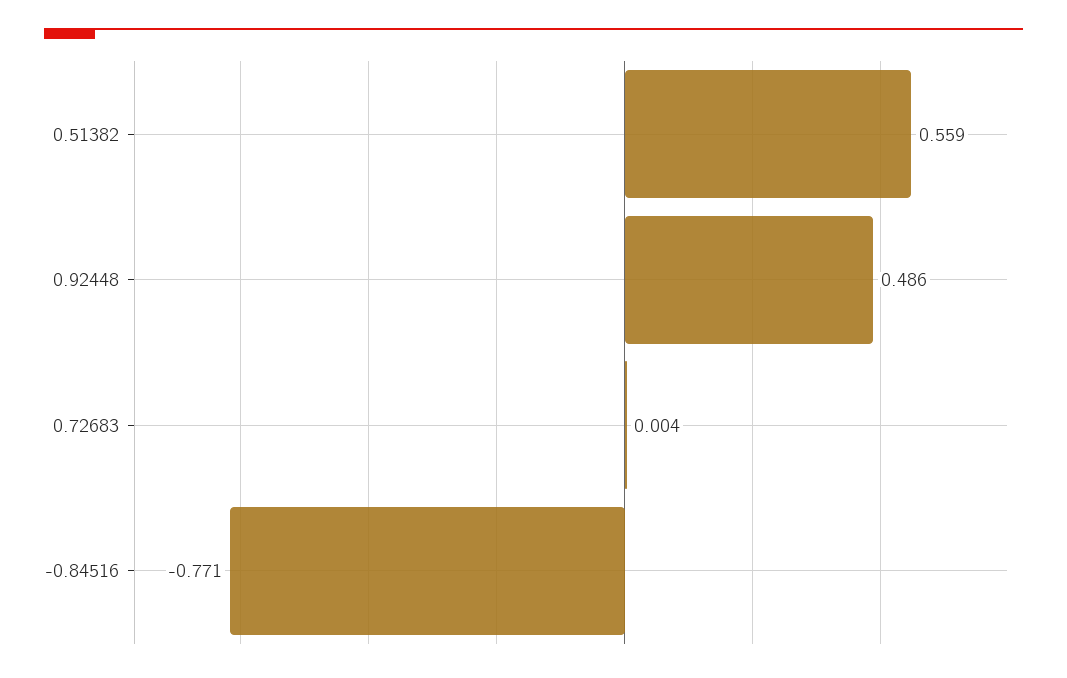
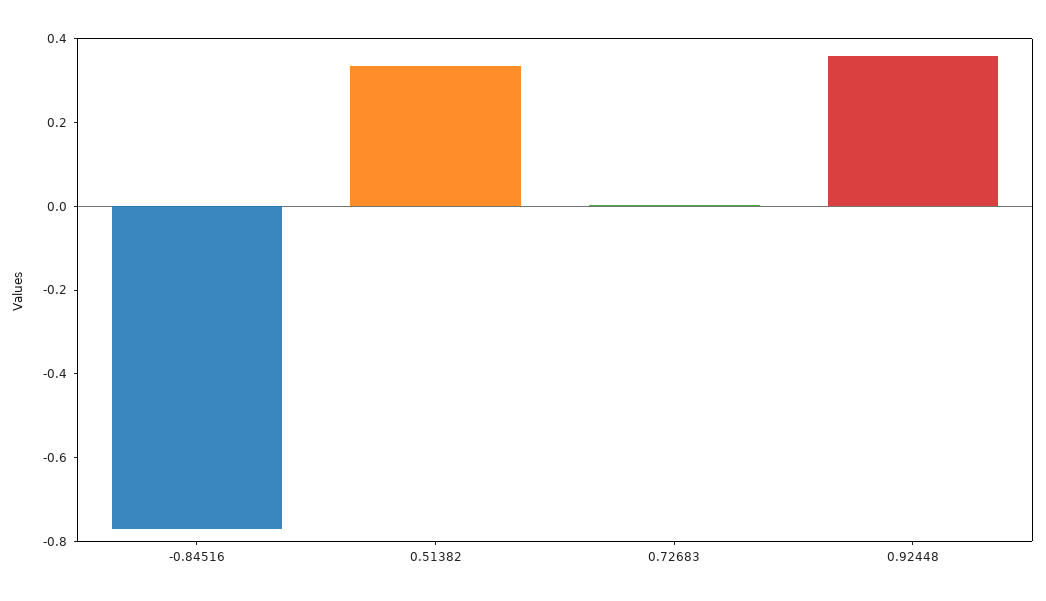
  {
-   "0.51382": 0.559,
+   "0.51382": 0.35,
-   "0.92448": 0.486,
+   "0.92448": 0.35,
    "0.72683": 0.004,
    "-0.84516": -0.771
  }

